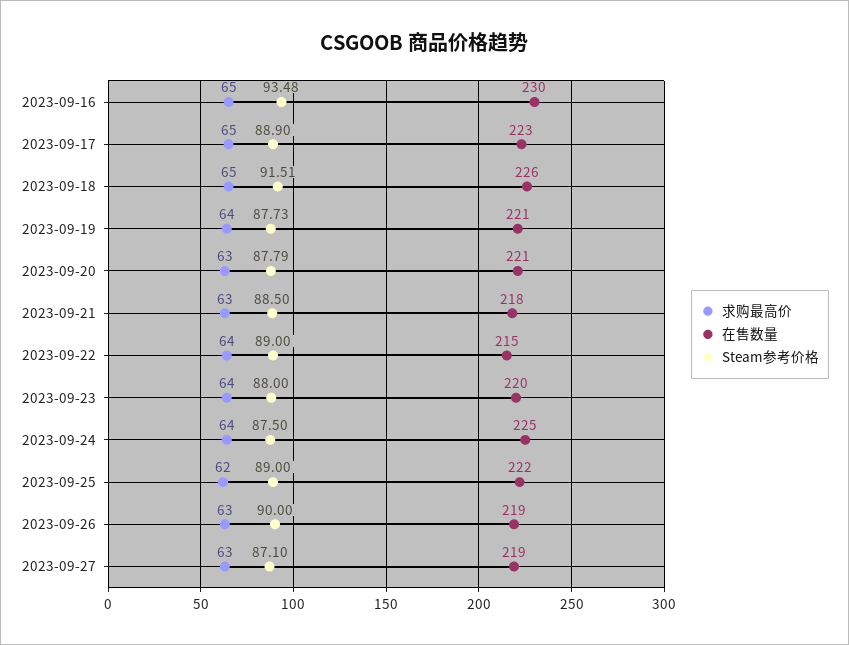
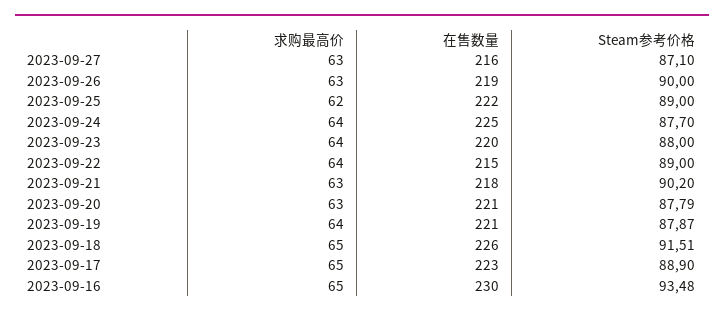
  {
    "求购最高价": {
      "2023-09-16": 65,
      "2023-09-17": 65,
      "2023-09-18": 65,
      "2023-09-19": 64,
      "2023-09-20": 63,
      "2023-09-21": 63,
      "2023-09-22": 64,
      "2023-09-23": 64,
      "2023-09-24": 64,
      "2023-09-25": 62,
      "2023-09-26": 63,
      "2023-09-27": 63
    },
    "在售数量": {
      "2023-09-16": 230,
      "2023-09-17": 223,
      "2023-09-18": 226,
      "2023-09-19": 221,
      "2023-09-20": 221,
      "2023-09-21": 218,
      "2023-09-22": 215,
      "2023-09-23": 220,
      "2023-09-24": 225,
      "2023-09-25": 222,
      "2023-09-26": 219,
-     "2023-09-27": 219
+     "2023-09-27": 216
    },
    "Steam参考价格": {
      "2023-09-16": 93.48,
      "2023-09-17": 88.9,
      "2023-09-18": 91.51,
-     "2023-09-19": 87.73,
+     "2023-09-19": 87.87,
      "2023-09-20": 87.79,
-     "2023-09-21": 88.5,
+     "2023-09-21": 90.2,
      "2023-09-22": 89,
      "2023-09-23": 88,
-     "2023-09-24": 87.5,
+     "2023-09-24": 87.7,
      "2023-09-25": 89,
      "2023-09-26": 90,
      "2023-09-27": 87.1
    }
  }

